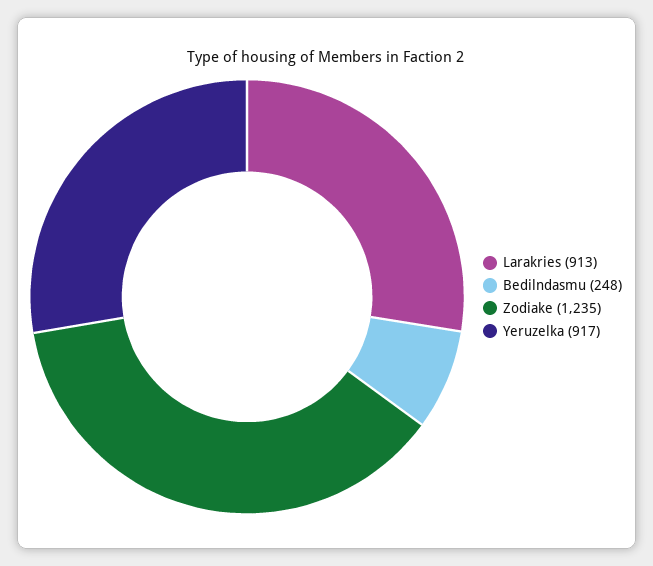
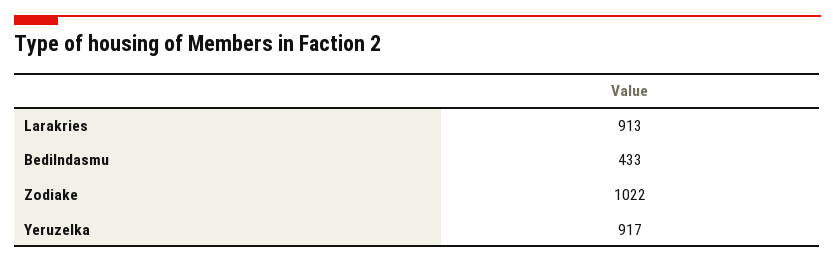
  {
    "Larakries": 913,
-   "Bedilndasmu": 248,
+   "Bedilndasmu": 433,
-   "Zodiake": 1235,
+   "Zodiake": 1022,
    "Yeruzelka": 917
  }

